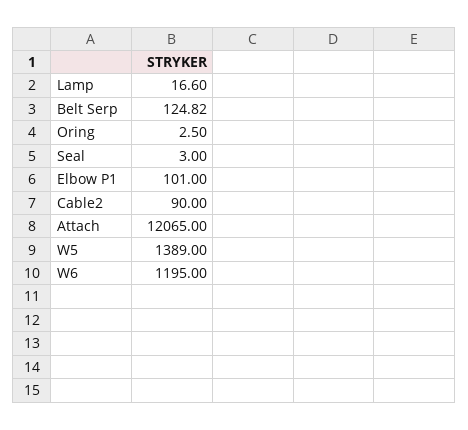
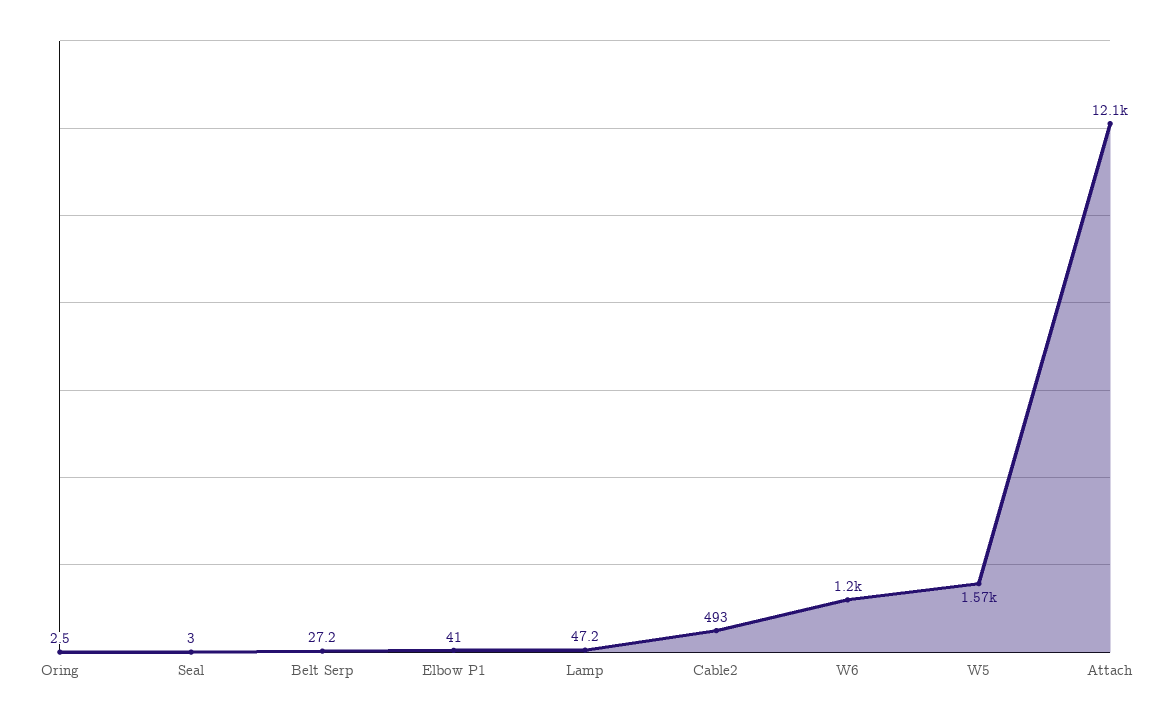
  {
-   "Lamp": 16.6,
+   "Lamp": 47.2,
-   "Belt Serp": 124.82,
+   "Belt Serp": 27.2,
    "Oring": 2.5,
    "Seal": 3,
-   "Elbow P1": 101,
+   "Elbow P1": 41,
-   "Cable2": 90,
+   "Cable2": 493,
    "Attach": 12065,
-   "W5": 1389,
+   "W5": 1570,
    "W6": 1195
  }

